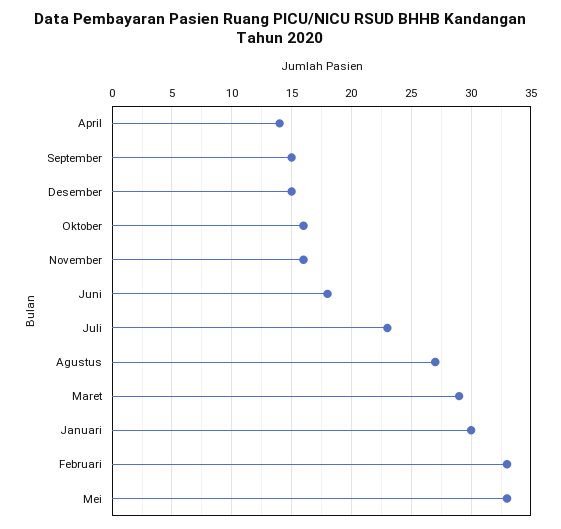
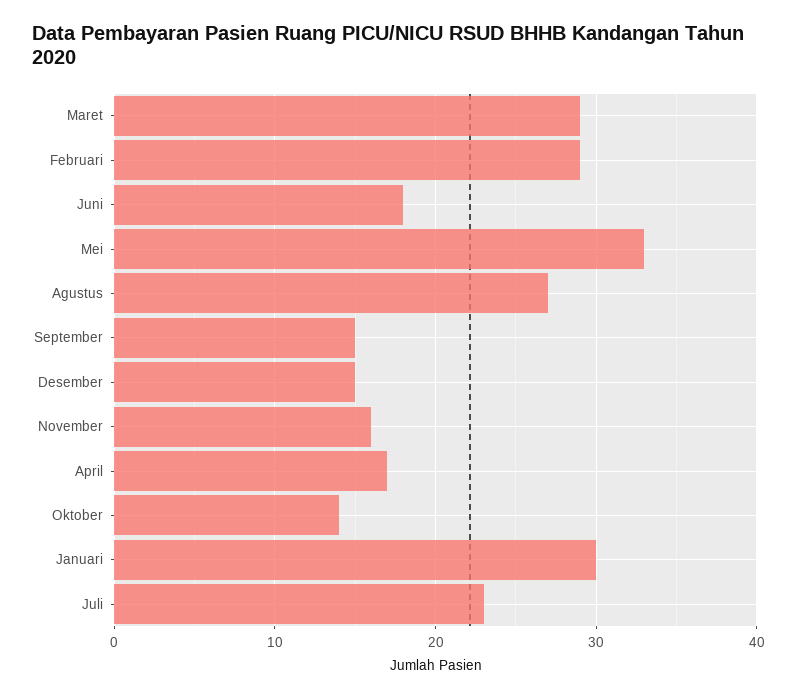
  {
-   "April": 14,
+   "April": 17,
    "September": 15,
    "Desember": 15,
-   "Oktober": 16,
+   "Oktober": 14,
    "November": 16,
    "Juni": 18,
    "Juli": 23,
    "Agustus": 27,
    "Maret": 29,
    "Januari": 30,
-   "Februari": 33,
+   "Februari": 29,
    "Mei": 33
  }

